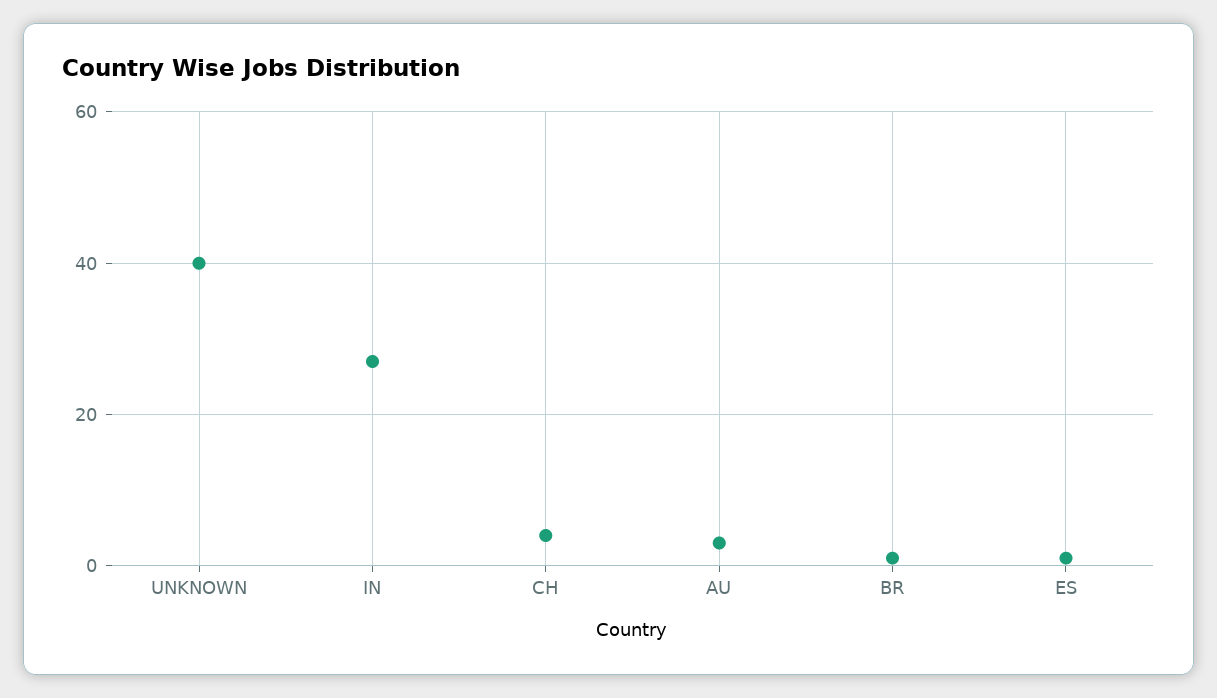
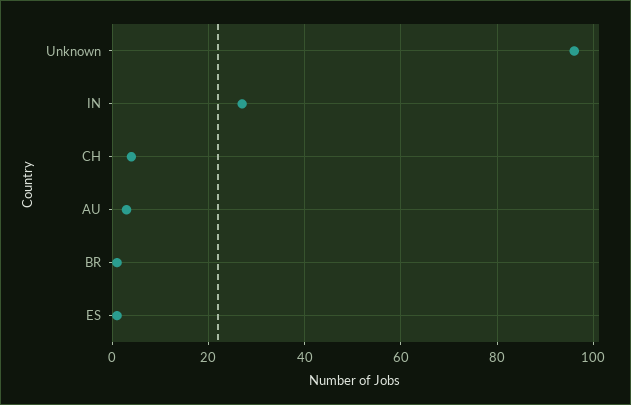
  {
-   "UNKNOWN": 40,
+   "UNKNOWN": 95,
    "IN": 25,
    "CH": 5,
    "AU": 5,
    "BR": 0,
    "ES": 0
  }

